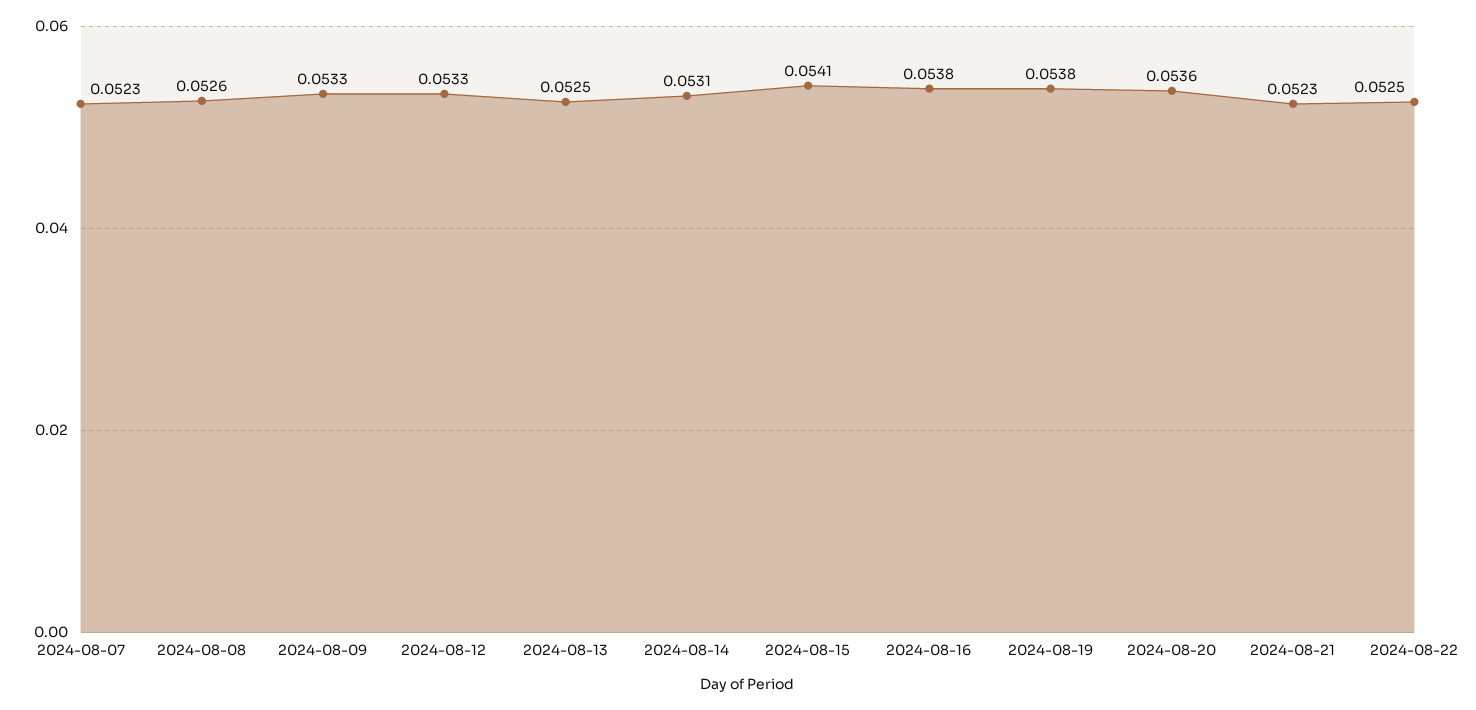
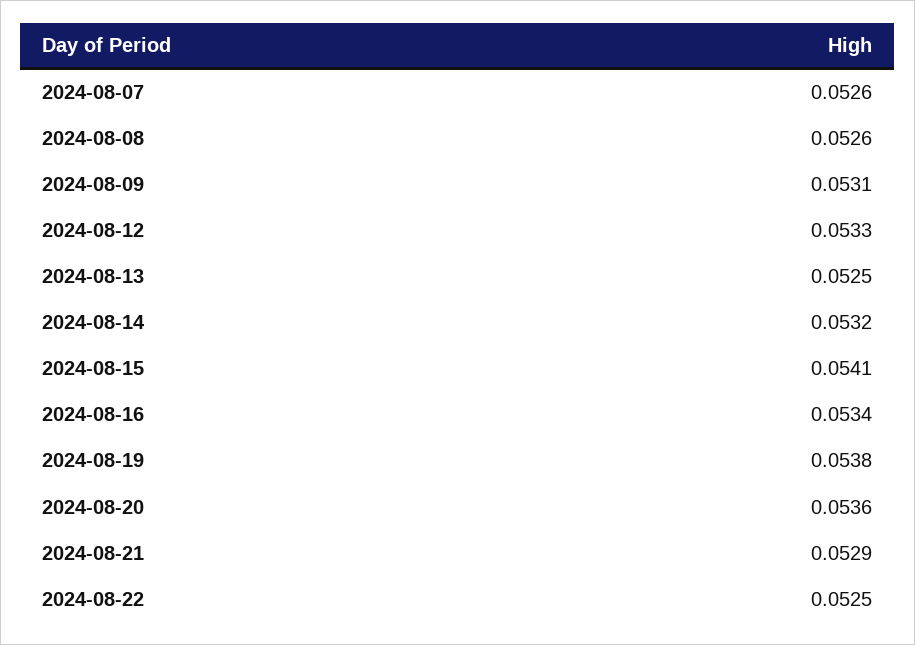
  {
-   "2024-08-07": 0.0523,
+   "2024-08-07": 0.0526,
    "2024-08-08": 0.0526,
-   "2024-08-09": 0.0533,
+   "2024-08-09": 0.0531,
    "2024-08-12": 0.0533,
    "2024-08-13": 0.0525,
-   "2024-08-14": 0.0531,
+   "2024-08-14": 0.0532,
    "2024-08-15": 0.0541,
-   "2024-08-16": 0.0538,
+   "2024-08-16": 0.0534,
    "2024-08-19": 0.0538,
    "2024-08-20": 0.0536,
-   "2024-08-21": 0.0523,
+   "2024-08-21": 0.0529,
    "2024-08-22": 0.0525
  }

